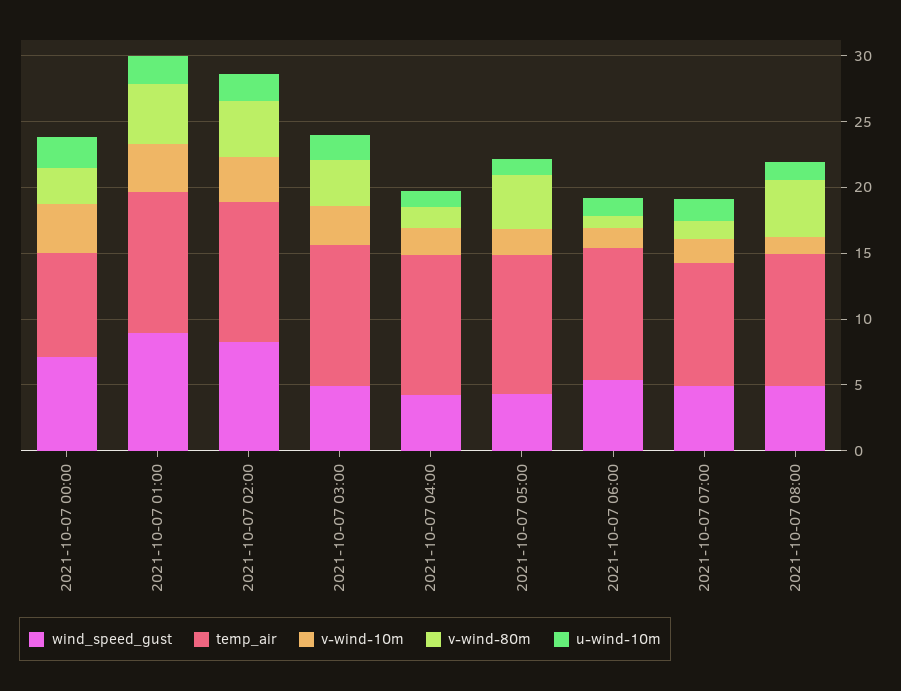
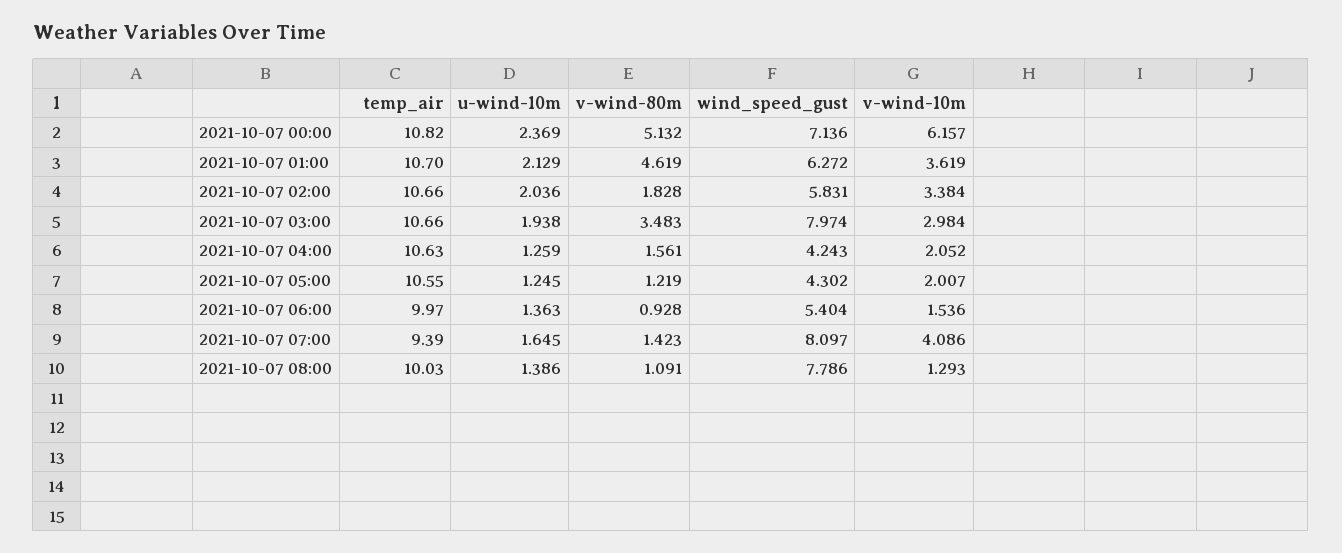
  {
    "wind_speed_gust": {
      "2021-10-07 00:00": 7.136,
-     "2021-10-07 01:00": 9,
+     "2021-10-07 01:00": 6.272,
-     "2021-10-07 02:00": 8,
+     "2021-10-07 02:00": 5.831,
-     "2021-10-07 03:00": 5,
+     "2021-10-07 03:00": 7.974,
      "2021-10-07 04:00": 4.243,
      "2021-10-07 05:00": 4.302,
      "2021-10-07 06:00": 5.404,
-     "2021-10-07 07:00": 5,
+     "2021-10-07 07:00": 8.097,
-     "2021-10-07 08:00": 5
+     "2021-10-07 08:00": 7.786
    },
    "temp_air": {
-     "2021-10-07 00:00": 8,
+     "2021-10-07 00:00": 10.82,
      "2021-10-07 01:00": 10.7,
      "2021-10-07 02:00": 10.66,
      "2021-10-07 03:00": 10.66,
      "2021-10-07 04:00": 10.63,
      "2021-10-07 05:00": 10.55,
      "2021-10-07 06:00": 9.97,
      "2021-10-07 07:00": 9.39,
      "2021-10-07 08:00": 10.03
    },
    "v-wind-10m": {
-     "2021-10-07 00:00": 4,
+     "2021-10-07 00:00": 6.157,
      "2021-10-07 01:00": 3.619,
      "2021-10-07 02:00": 3.384,
      "2021-10-07 03:00": 2.984,
      "2021-10-07 04:00": 2.052,
      "2021-10-07 05:00": 2.007,
      "2021-10-07 06:00": 1.536,
-     "2021-10-07 07:00": 2,
+     "2021-10-07 07:00": 4.086,
      "2021-10-07 08:00": 1.293
    },
    "v-wind-80m": {
-     "2021-10-07 00:00": 3,
+     "2021-10-07 00:00": 5.132,
      "2021-10-07 01:00": 4.619,
-     "2021-10-07 02:00": 4,
+     "2021-10-07 02:00": 1.828,
      "2021-10-07 03:00": 3.483,
      "2021-10-07 04:00": 1.561,
-     "2021-10-07 05:00": 4,
+     "2021-10-07 05:00": 1.219,
      "2021-10-07 06:00": 0.928,
      "2021-10-07 07:00": 1.423,
-     "2021-10-07 08:00": 4
+     "2021-10-07 08:00": 1.091
    },
    "u-wind-10m": {
      "2021-10-07 00:00": 2.369,
      "2021-10-07 01:00": 2.129,
      "2021-10-07 02:00": 2.036,
      "2021-10-07 03:00": 1.938,
      "2021-10-07 04:00": 1.259,
      "2021-10-07 05:00": 1.245,
      "2021-10-07 06:00": 1.363,
      "2021-10-07 07:00": 1.645,
      "2021-10-07 08:00": 1.386
    }
  }

